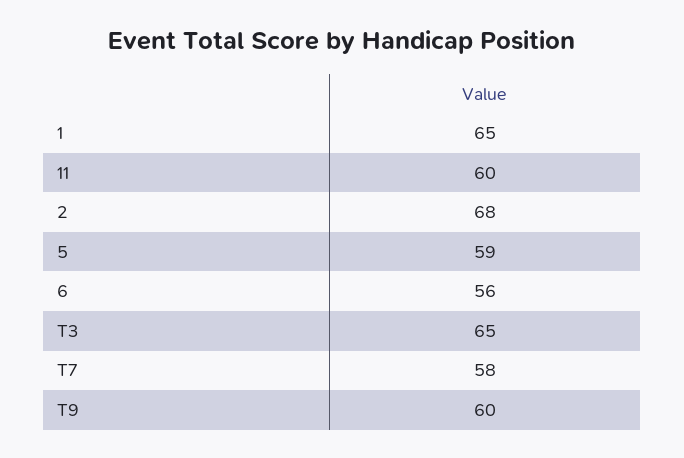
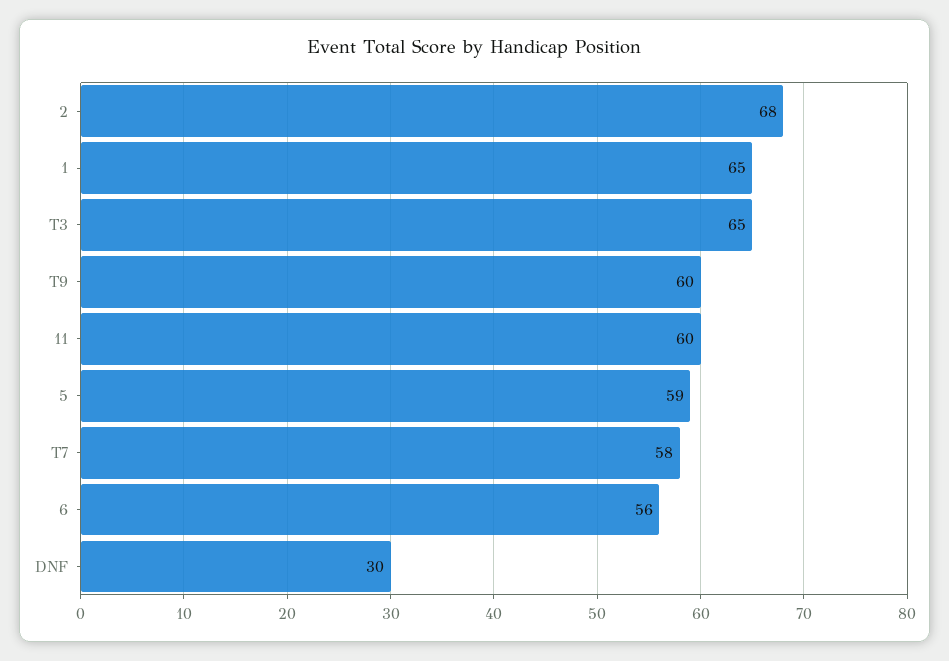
  {
    "1": 65,
    "11": 60,
    "2": 68,
    "5": 59,
    "6": 56,
    "T3": 65,
    "T7": 58,
-   "T9": 60
+   "T9": 60,
+   "DNF": 30
  }

